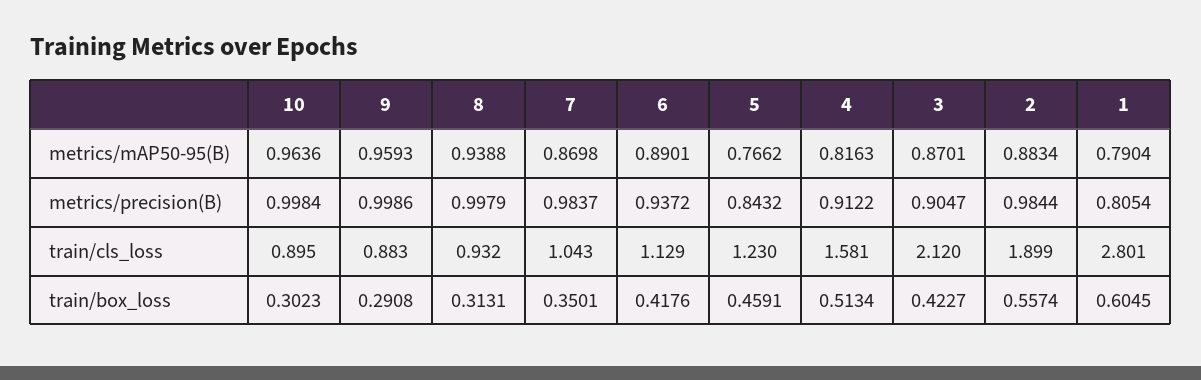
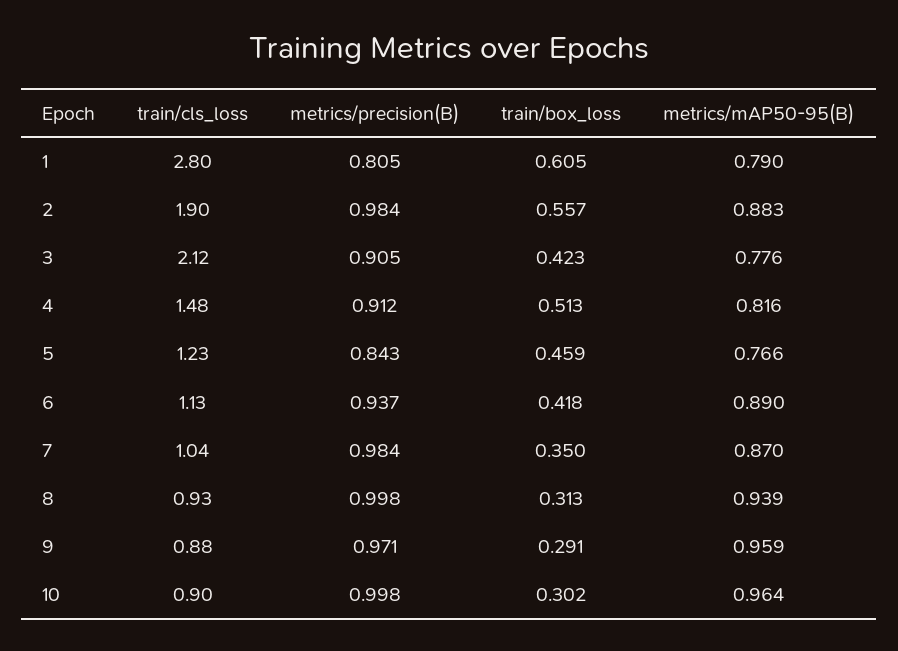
  {
    "10": {
      "metrics/mAP50-95(B)": 0.9636,
      "metrics/precision(B)": 0.9984,
      "train/cls_loss": 0.895,
      "train/box_loss": 0.3023
    },
    "9": {
      "metrics/mAP50-95(B)": 0.9593,
-     "metrics/precision(B)": 0.9986,
+     "metrics/precision(B)": 0.971,
      "train/cls_loss": 0.883,
      "train/box_loss": 0.2908
    },
    "8": {
      "metrics/mAP50-95(B)": 0.9388,
      "metrics/precision(B)": 0.9979,
      "train/cls_loss": 0.932,
      "train/box_loss": 0.3131
    },
    "7": {
      "metrics/mAP50-95(B)": 0.8698,
      "metrics/precision(B)": 0.9837,
      "train/cls_loss": 1.043,
      "train/box_loss": 0.3501
    },
    "6": {
      "metrics/mAP50-95(B)": 0.8901,
      "metrics/precision(B)": 0.9372,
      "train/cls_loss": 1.129,
      "train/box_loss": 0.4176
    },
    "5": {
      "metrics/mAP50-95(B)": 0.7662,
      "metrics/precision(B)": 0.8432,
      "train/cls_loss": 1.23,
      "train/box_loss": 0.4591
    },
    "4": {
      "metrics/mAP50-95(B)": 0.8163,
      "metrics/precision(B)": 0.9122,
-     "train/cls_loss": 1.581,
+     "train/cls_loss": 1.48,
      "train/box_loss": 0.5134
    },
    "3": {
-     "metrics/mAP50-95(B)": 0.8701,
+     "metrics/mAP50-95(B)": 0.776,
      "metrics/precision(B)": 0.9047,
      "train/cls_loss": 2.12,
      "train/box_loss": 0.4227
    },
    "2": {
      "metrics/mAP50-95(B)": 0.8834,
      "metrics/precision(B)": 0.9844,
      "train/cls_loss": 1.899,
      "train/box_loss": 0.5574
    },
    "1": {
      "metrics/mAP50-95(B)": 0.7904,
      "metrics/precision(B)": 0.8054,
      "train/cls_loss": 2.801,
      "train/box_loss": 0.6045
    }
  }

